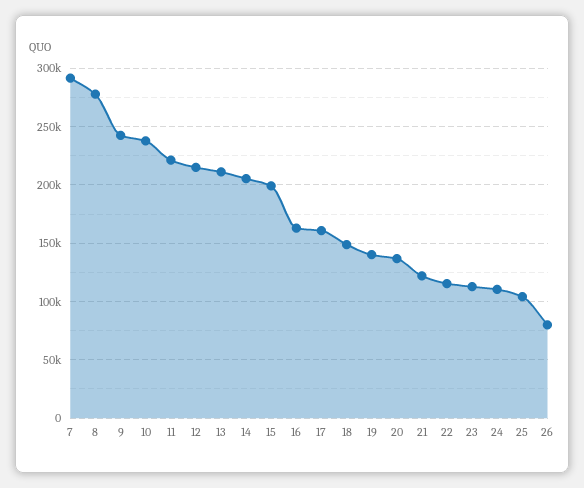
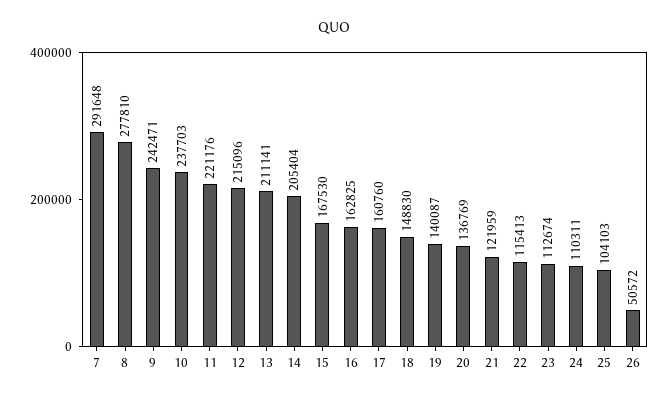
  {
    "7": 291648,
    "8": 277810,
    "9": 242471,
    "10": 237703,
    "11": 221176,
    "12": 215096,
    "13": 211141,
    "14": 205404,
-   "15": 200000,
+   "15": 167530,
    "16": 162825,
    "17": 160760,
    "18": 148830,
    "19": 140087,
    "20": 136769,
    "21": 121959,
    "22": 115413,
    "23": 112674,
    "24": 110311,
    "25": 104103,
-   "26": 80000
+   "26": 50572
  }

